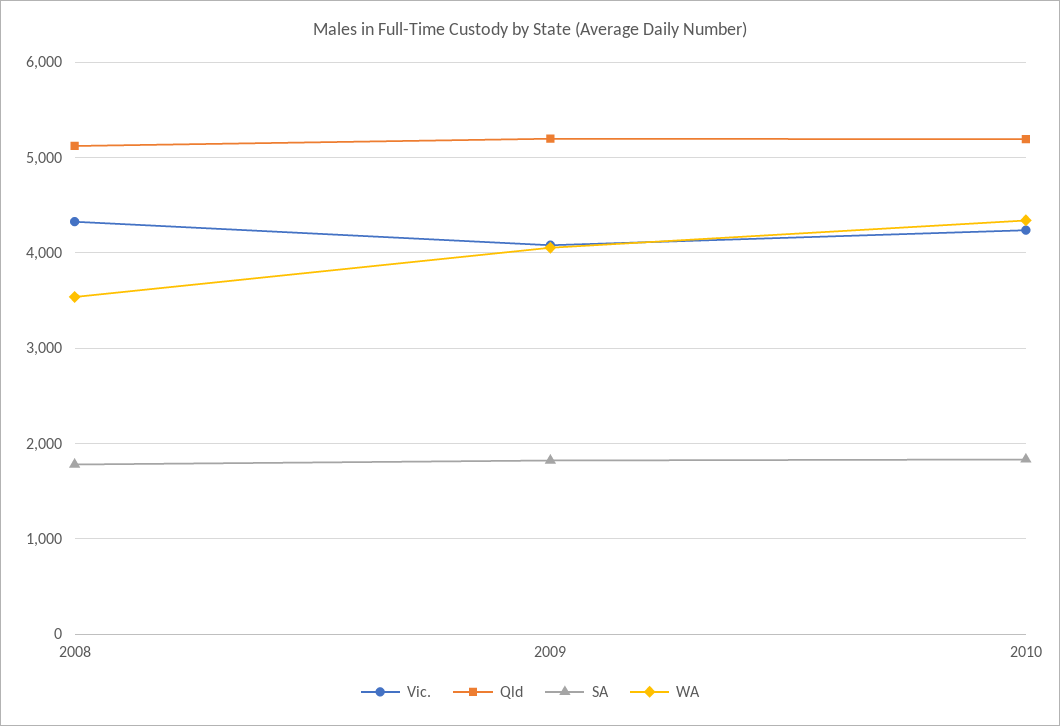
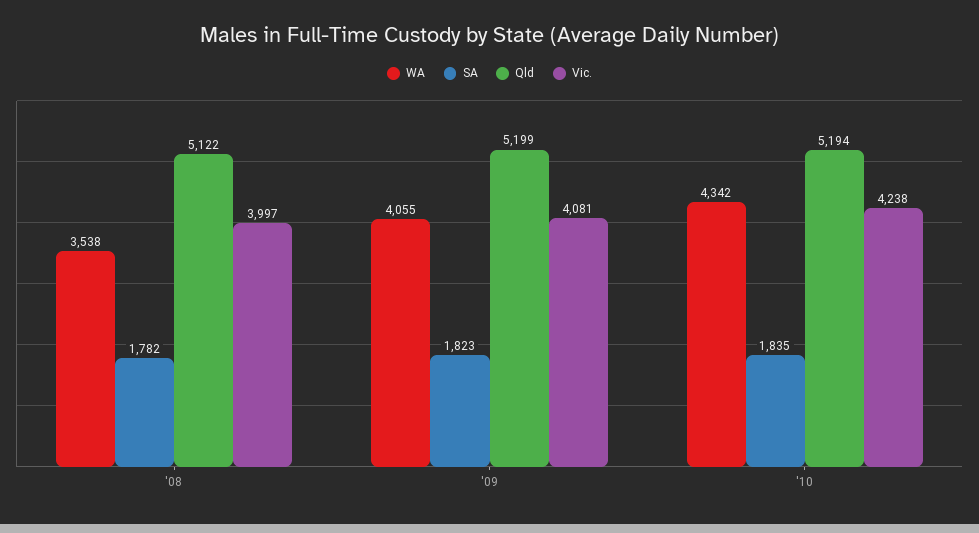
  {
    "Vic.": {
-     "2008": 4300,
+     "2008": 3997,
      "2009": 4081,
      "2010": 4238
    },
    "Qld": {
      "2008": 5122,
      "2009": 5199,
      "2010": 5194
    },
    "SA": {
      "2008": 1782,
      "2009": 1823,
      "2010": 1835
    },
    "WA": {
      "2008": 3538,
      "2009": 4055,
      "2010": 4342
    }
  }

